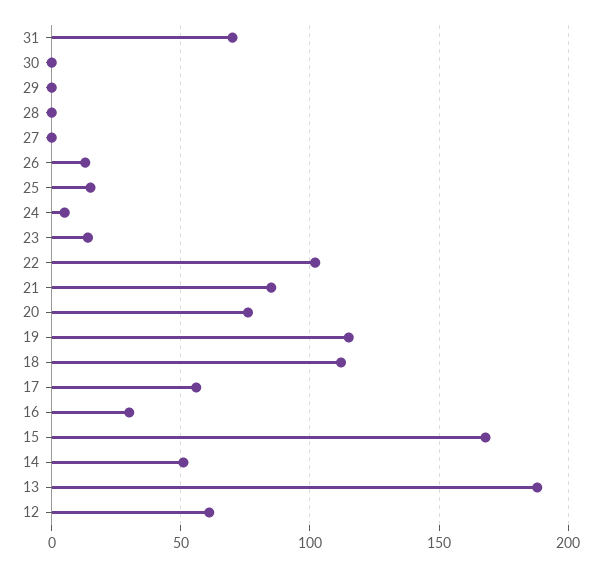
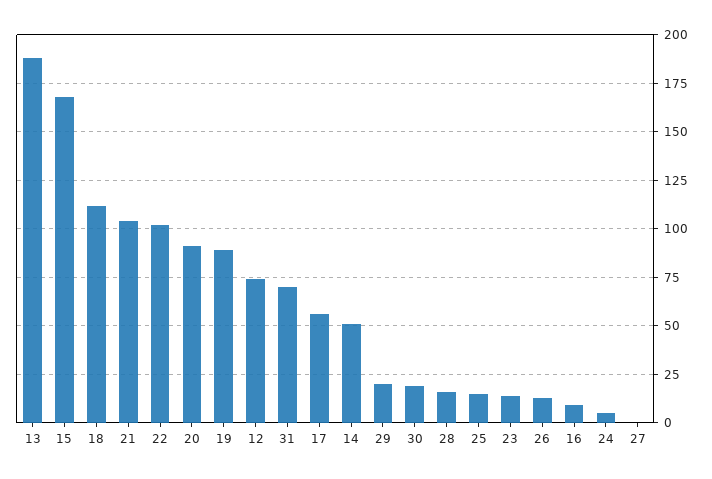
  {
    "31": 70,
-   "30": 0,
+   "30": 20,
-   "29": 0,
+   "29": 20,
-   "28": 0,
+   "28": 15,
    "27": 0,
    "26": 15,
    "25": 15,
    "24": 5,
    "23": 15,
    "22": 100,
-   "21": 85,
+   "21": 105,
-   "20": 75,
+   "20": 90,
-   "19": 115,
+   "19": 90,
    "18": 110,
    "17": 55,
-   "16": 30,
+   "16": 10,
    "15": 170,
    "14": 50,
    "13": 190,
-   "12": 60
+   "12": 75
  }

